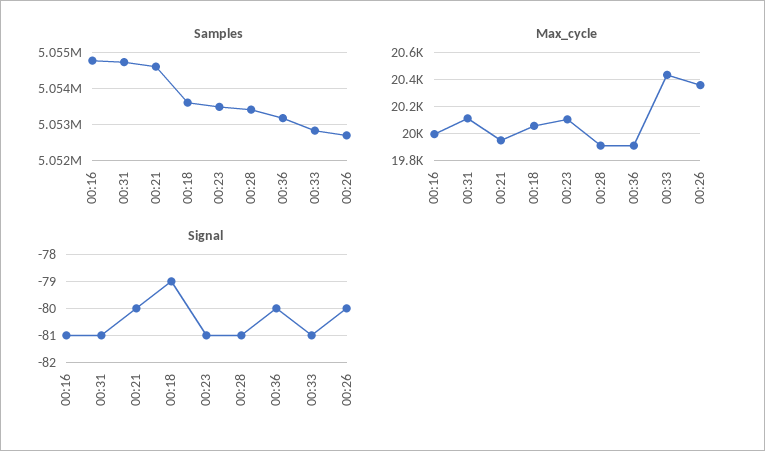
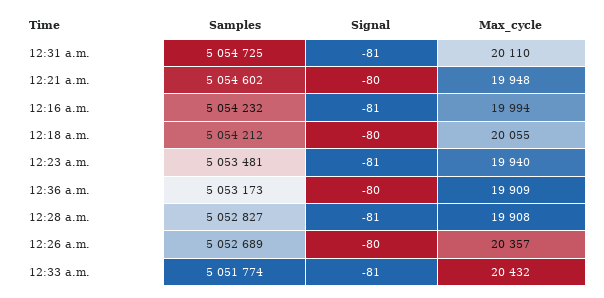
  {
    "Samples": {
-     "00:16": 5054800,
+     "00:16": 5054232,
      "00:31": 5054725,
      "00:21": 5054602,
-     "00:18": 5053600,
+     "00:18": 5054212,
      "00:23": 5053481,
-     "00:28": 5053400,
+     "00:28": 5052827,
      "00:36": 5053173,
-     "00:33": 5052800,
+     "00:33": 5051774,
      "00:26": 5052689
    },
    "Max_cycle": {
      "00:16": 19994,
      "00:31": 20110,
      "00:21": 19948,
      "00:18": 20055,
-     "00:23": 20100,
+     "00:23": 19940,
      "00:28": 19908,
      "00:36": 19909,
      "00:33": 20432,
      "00:26": 20357
    },
    "Signal": {
      "00:16": -81,
      "00:31": -81,
      "00:21": -80,
-     "00:18": -79,
+     "00:18": -80,
      "00:23": -81,
      "00:28": -81,
      "00:36": -80,
      "00:33": -81,
      "00:26": -80
    }
  }

